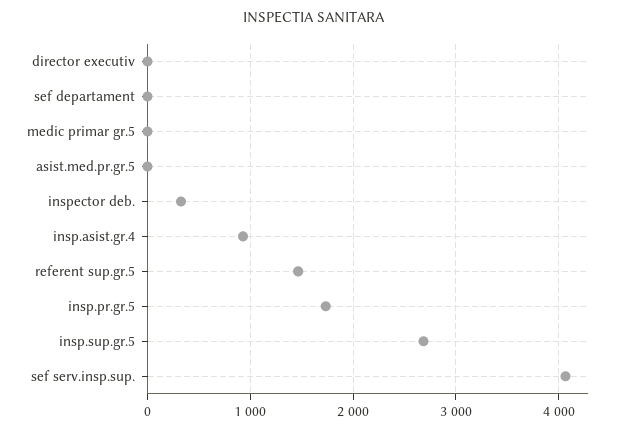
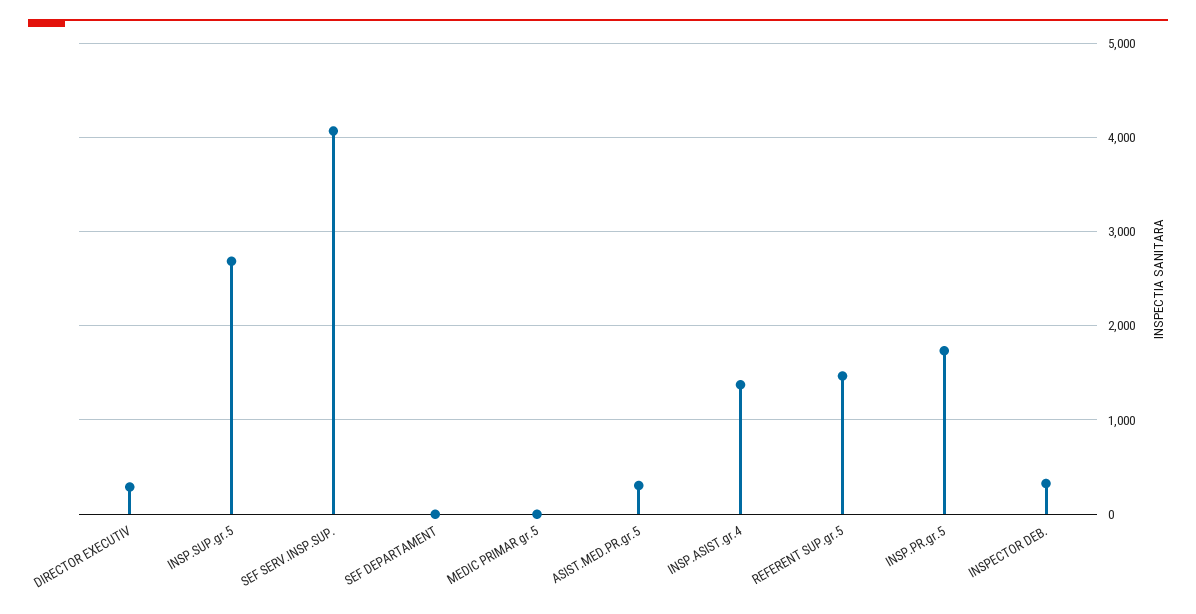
  {
-   "director executiv": 0,
+   "director executiv": 300,
    "sef departament": 0,
    "medic primar gr.5": 0,
-   "asist.med.pr.gr.5": 0,
+   "asist.med.pr.gr.5": 300,
    "inspector deb.": 300,
-   "insp.asist.gr.4": 900,
+   "insp.asist.gr.4": 1400,
    "referent sup.gr.5": 1500,
    "insp.pr.gr.5": 1700,
    "insp.sup.gr.5": 2700,
    "sef serv.insp.sup.": 4100
  }

